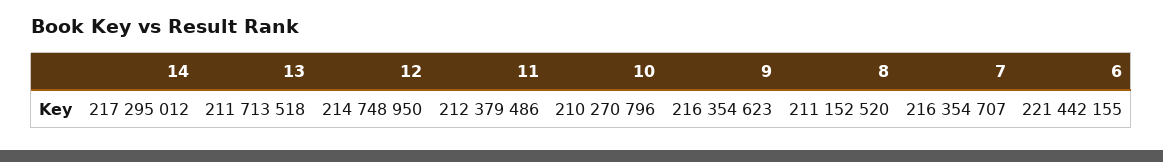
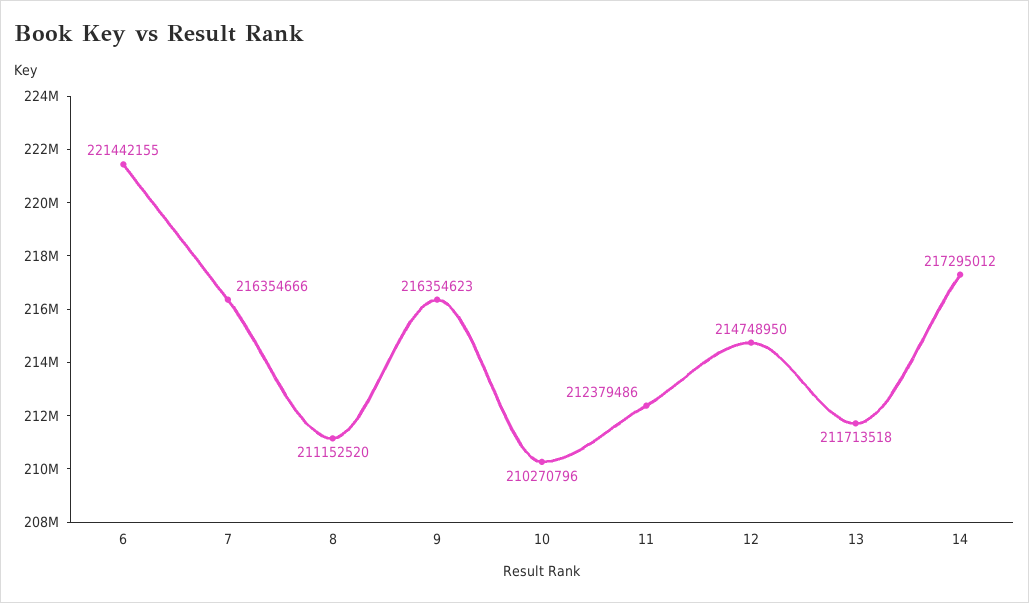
  {
    "14": 217295012,
    "13": 211713518,
    "12": 214748950,
    "11": 212379486,
    "10": 210270796,
    "9": 216354623,
    "8": 211152520,
-   "7": 216354707,
+   "7": 216354666,
    "6": 221442155
  }

